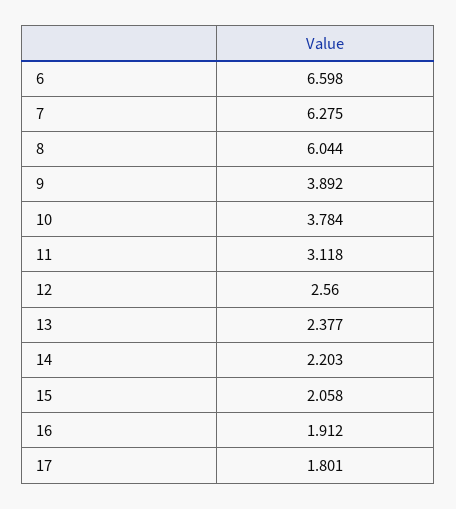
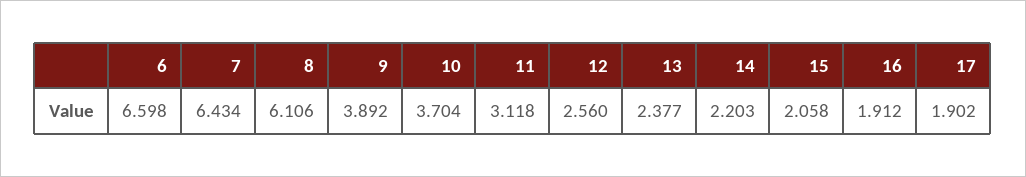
  {
    "6": 6.598,
-   "7": 6.275,
+   "7": 6.434,
-   "8": 6.044,
+   "8": 6.106,
    "9": 3.892,
-   "10": 3.784,
+   "10": 3.704,
    "11": 3.118,
    "12": 2.56,
    "13": 2.377,
    "14": 2.203,
    "15": 2.058,
    "16": 1.912,
-   "17": 1.801
+   "17": 1.902
  }

